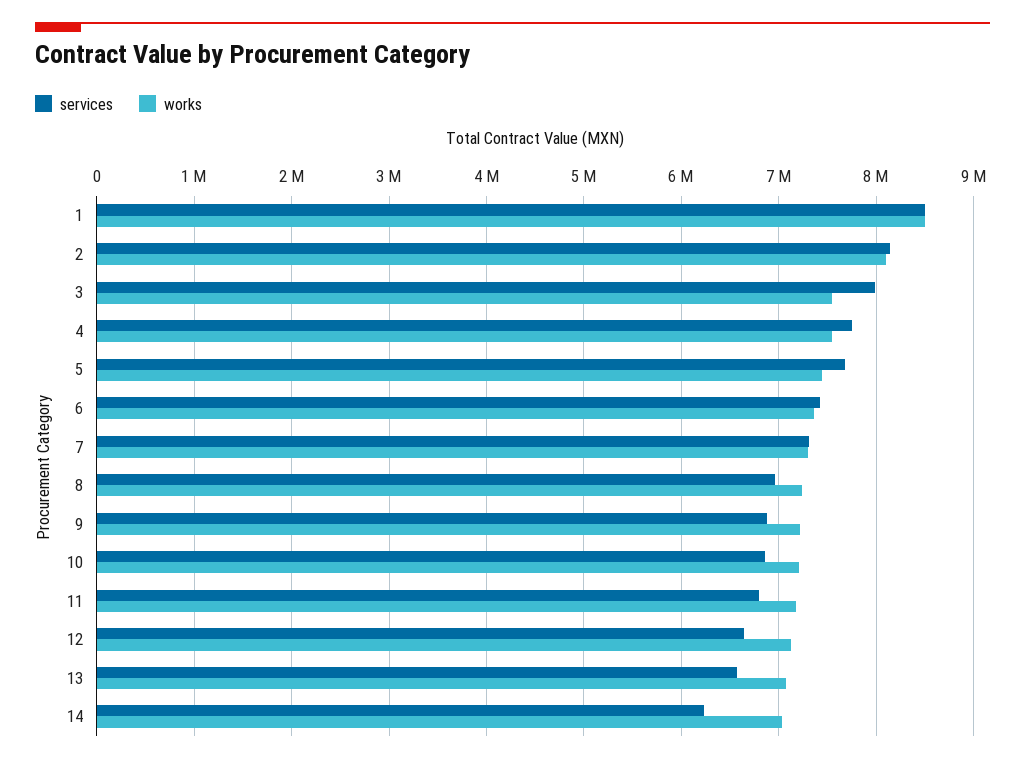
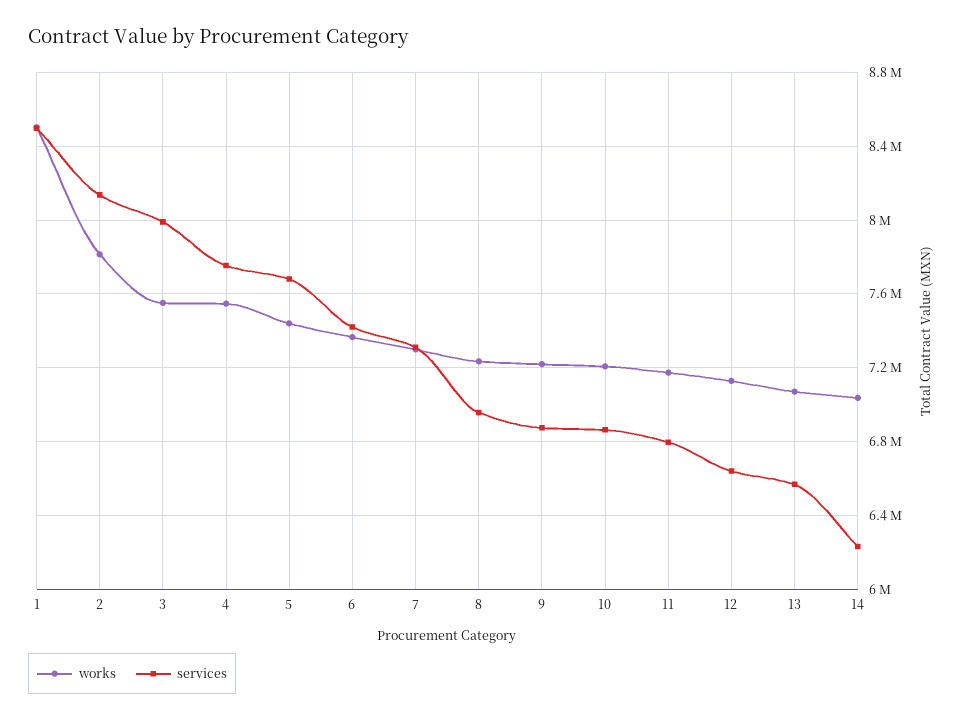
  {
    "services": {
      "1": 8500000,
      "2": 8150000,
      "3": 8000000,
      "4": 7750000,
      "5": 7700000,
      "6": 7400000,
      "7": 7300000,
      "8": 6950000,
      "9": 6850000,
      "10": 6850000,
      "11": 6800000,
      "12": 6650000,
      "13": 6550000,
      "14": 6250000
    },
    "works": {
      "1": 8500000,
-     "2": 8100000,
+     "2": 7800000,
      "3": 7550000,
      "4": 7550000,
      "5": 7450000,
      "6": 7350000,
      "7": 7300000,
      "8": 7250000,
      "9": 7200000,
      "10": 7200000,
      "11": 7150000,
      "12": 7150000,
      "13": 7050000,
      "14": 7050000
    }
  }

